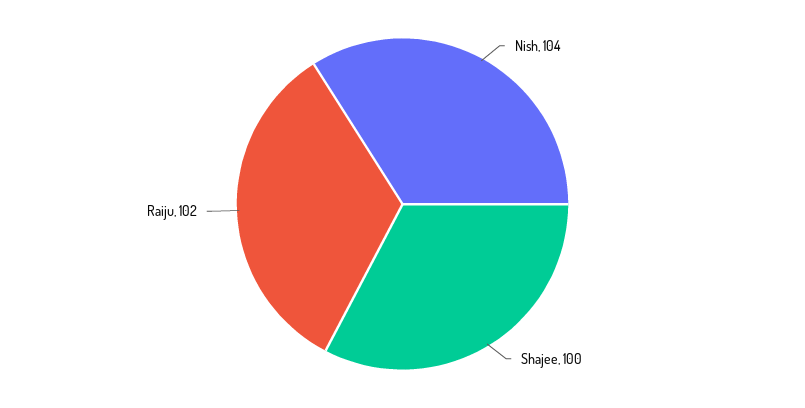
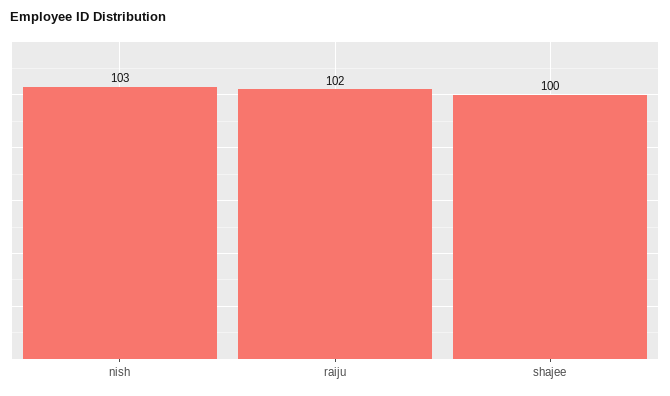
  {
-   "Nish": 104,
+   "Nish": 103,
    "Shajee": 100,
    "Raiju": 102
  }

